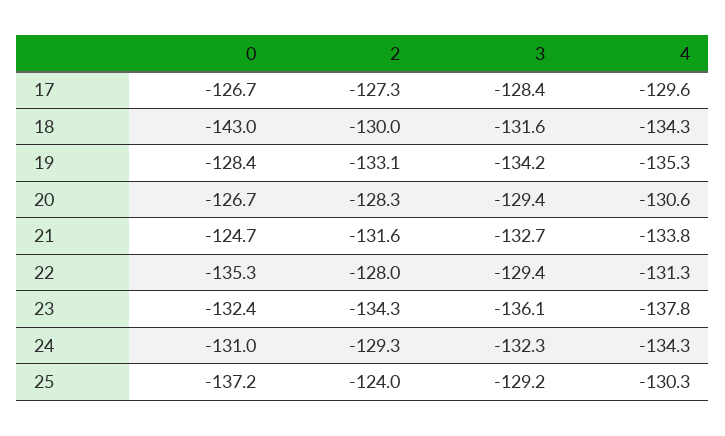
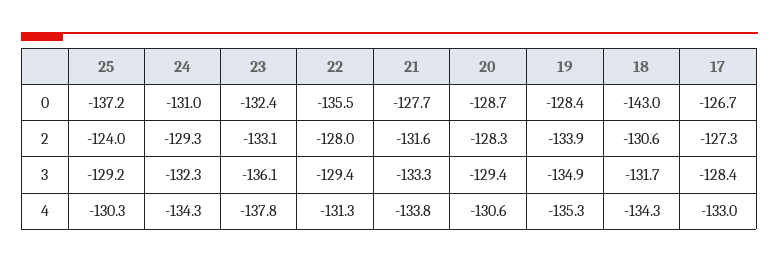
  {
    "0": {
      "17": -126.7,
      "18": -143,
      "19": -128.4,
-     "20": -126.7,
+     "20": -128.7,
-     "21": -124.7,
+     "21": -127.7,
-     "22": -135.3,
+     "22": -135.5,
      "23": -132.4,
      "24": -131,
      "25": -137.2
    },
    "2": {
      "17": -127.3,
-     "18": -130,
+     "18": -130.6,
-     "19": -133.1,
+     "19": -133.9,
      "20": -128.3,
      "21": -131.6,
      "22": -128,
-     "23": -134.3,
+     "23": -133.1,
      "24": -129.3,
      "25": -124
    },
    "3": {
      "17": -128.4,
-     "18": -131.6,
+     "18": -131.7,
-     "19": -134.2,
+     "19": -134.9,
      "20": -129.4,
-     "21": -132.7,
+     "21": -133.3,
      "22": -129.4,
      "23": -136.1,
      "24": -132.3,
      "25": -129.2
    },
    "4": {
-     "17": -129.6,
+     "17": -133,
      "18": -134.3,
      "19": -135.3,
      "20": -130.6,
      "21": -133.8,
      "22": -131.3,
      "23": -137.8,
      "24": -134.3,
      "25": -130.3
    }
  }

